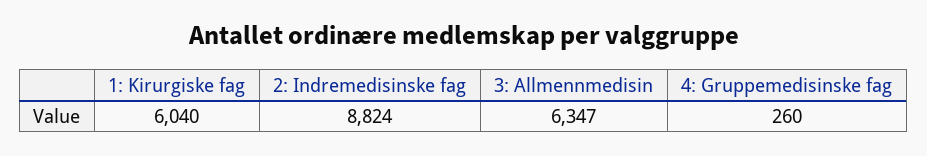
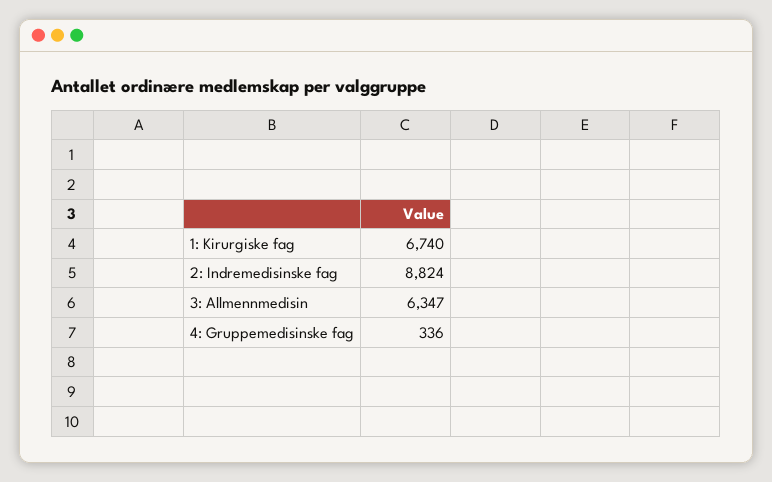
  {
-   "1: Kirurgiske fag": 6040,
+   "1: Kirurgiske fag": 6740,
    "2: Indremedisinske fag": 8824,
    "3: Allmennmedisin": 6347,
-   "4: Gruppemedisinske fag": 260
+   "4: Gruppemedisinske fag": 336
  }

